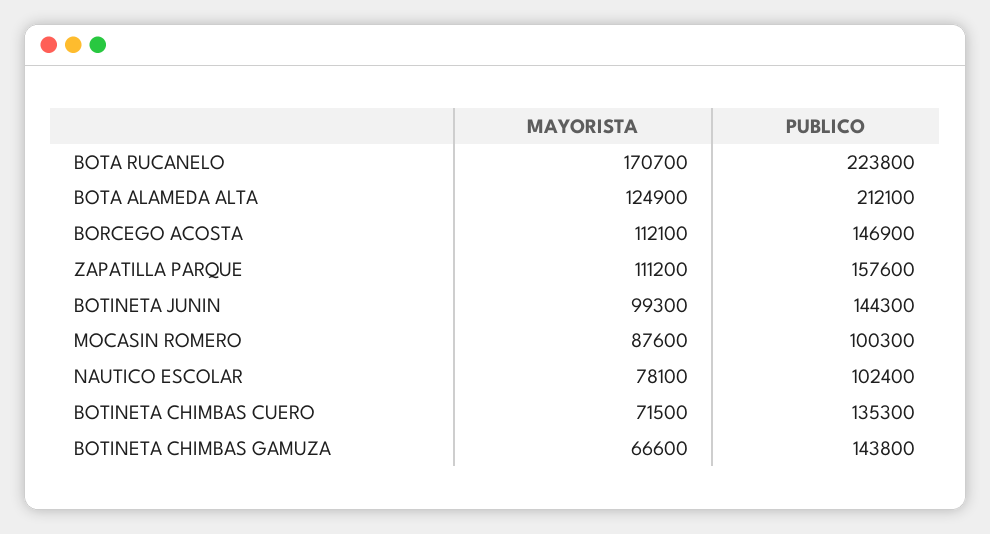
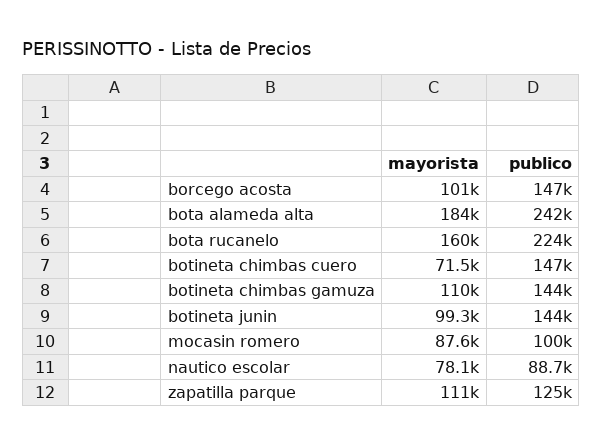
  {
    "MAYORISTA": {
-     "BOTA RUCANELO": 170700,
+     "BOTA RUCANELO": 160000,
-     "BOTA ALAMEDA ALTA": 124900,
+     "BOTA ALAMEDA ALTA": 184000,
-     "BORCEGO ACOSTA": 112100,
+     "BORCEGO ACOSTA": 101000,
      "ZAPATILLA PARQUE": 111200,
      "BOTINETA JUNIN": 99300,
      "MOCASIN ROMERO": 87600,
      "NAUTICO ESCOLAR": 78100,
      "BOTINETA CHIMBAS CUERO": 71500,
-     "BOTINETA CHIMBAS GAMUZA": 66600
+     "BOTINETA CHIMBAS GAMUZA": 110000
    },
    "PUBLICO": {
      "BOTA RUCANELO": 223800,
-     "BOTA ALAMEDA ALTA": 212100,
+     "BOTA ALAMEDA ALTA": 242000,
      "BORCEGO ACOSTA": 146900,
-     "ZAPATILLA PARQUE": 157600,
+     "ZAPATILLA PARQUE": 125000,
      "BOTINETA JUNIN": 144300,
      "MOCASIN ROMERO": 100300,
-     "NAUTICO ESCOLAR": 102400,
+     "NAUTICO ESCOLAR": 88700,
-     "BOTINETA CHIMBAS CUERO": 135300,
+     "BOTINETA CHIMBAS CUERO": 147000,
      "BOTINETA CHIMBAS GAMUZA": 143800
    }
  }

